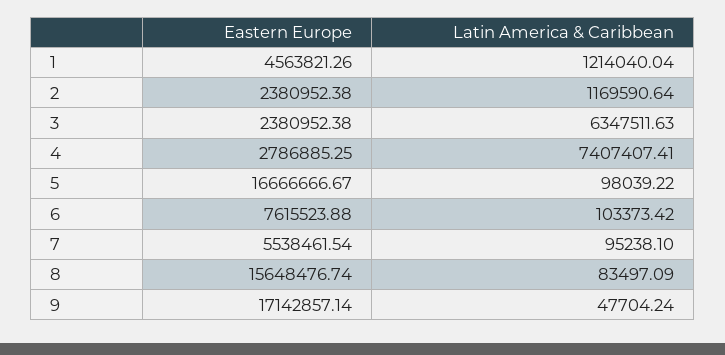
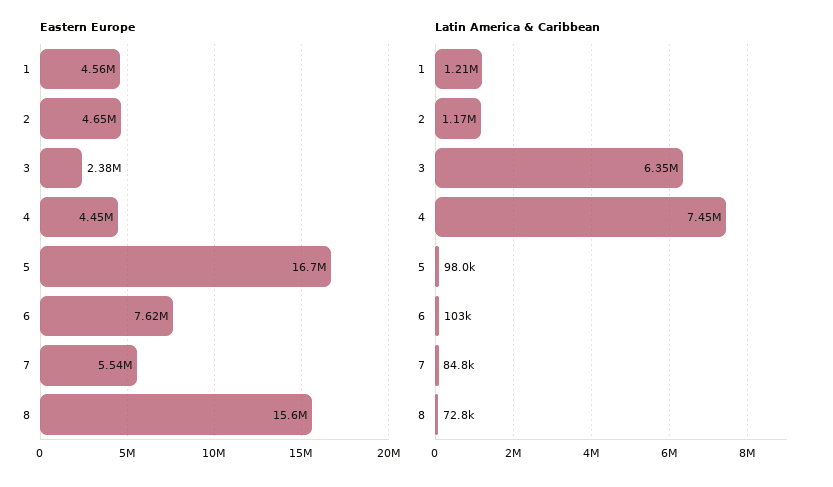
  {
    "Eastern Europe": {
      "1": 4563821.26,
-     "2": 2380952.38,
+     "2": 4650000,
      "3": 2380952.38,
-     "4": 2786885.25,
+     "4": 4450000,
      "5": 16666666.67,
      "6": 7615523.88,
      "7": 5538461.54,
-     "8": 15648476.74,
+     "8": 15648476.74
-     "9": 17142857.14
    },
    "Latin America & Caribbean": {
      "1": 1214040.04,
      "2": 1169590.64,
      "3": 6347511.63,
-     "4": 7407407.41,
+     "4": 7450000,
      "5": 98039.22,
      "6": 103373.42,
-     "7": 95238.1,
+     "7": 84800,
-     "8": 83497.09,
+     "8": 72800
-     "9": 47704.24
    }
  }

